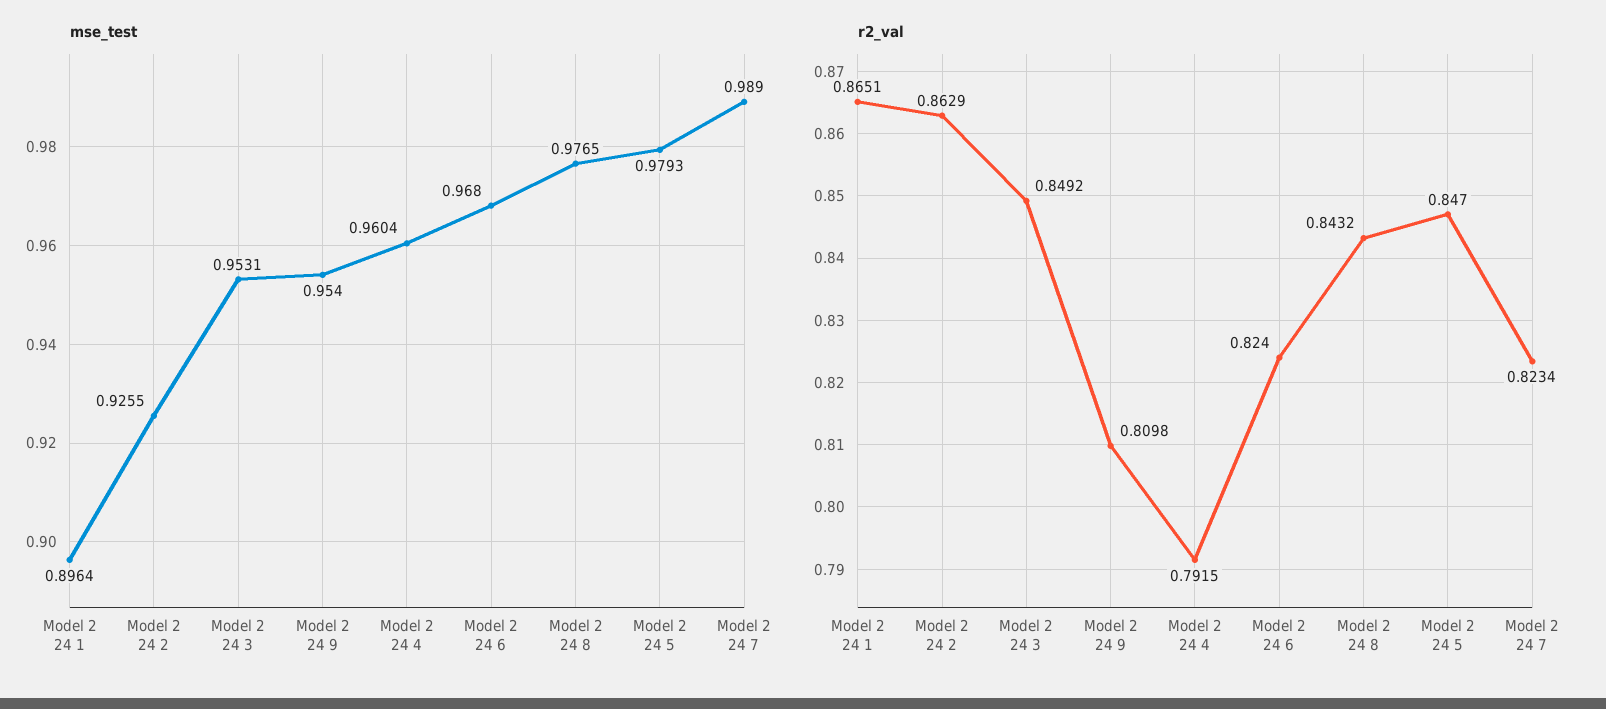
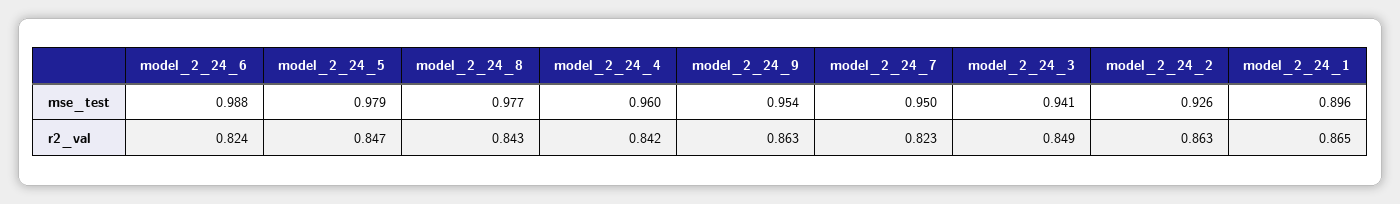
  {
    "mse_test": {
      "Model 2 24 1": 0.8964,
      "Model 2 24 2": 0.9255,
-     "Model 2 24 3": 0.9531,
+     "Model 2 24 3": 0.941,
      "Model 2 24 9": 0.954,
      "Model 2 24 4": 0.9604,
-     "Model 2 24 6": 0.968,
+     "Model 2 24 6": 0.988,
      "Model 2 24 8": 0.9765,
      "Model 2 24 5": 0.9793,
-     "Model 2 24 7": 0.989
+     "Model 2 24 7": 0.95
    },
    "r2_val": {
      "Model 2 24 1": 0.8651,
      "Model 2 24 2": 0.8629,
      "Model 2 24 3": 0.8492,
-     "Model 2 24 9": 0.8098,
+     "Model 2 24 9": 0.863,
-     "Model 2 24 4": 0.7915,
+     "Model 2 24 4": 0.842,
      "Model 2 24 6": 0.824,
      "Model 2 24 8": 0.8432,
      "Model 2 24 5": 0.847,
      "Model 2 24 7": 0.8234
    }
  }

